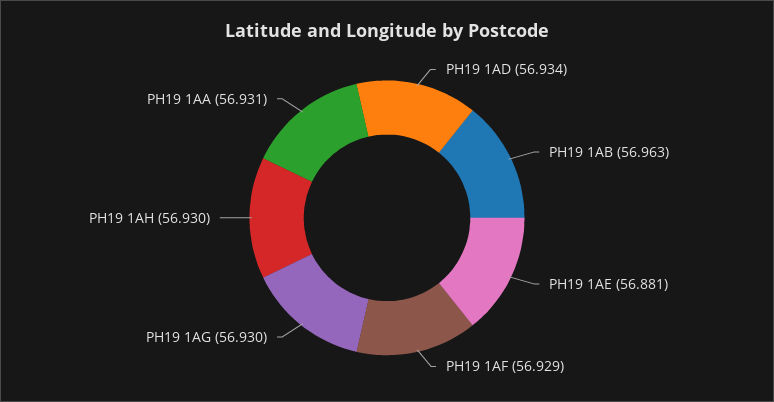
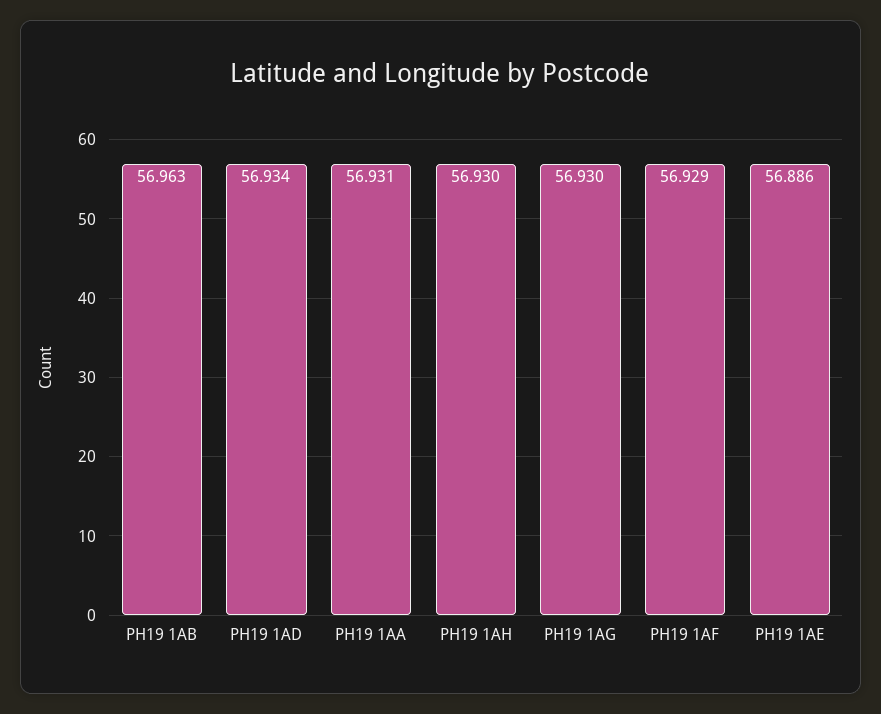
  {
    "PH19 1AD": 56.934,
    "PH19 1AB": 56.963,
-   "PH19 1AE": 56.881,
+   "PH19 1AE": 56.886,
    "PH19 1AF": 56.929,
    "PH19 1AG": 56.93,
    "PH19 1AH": 56.93,
    "PH19 1AA": 56.931
  }

